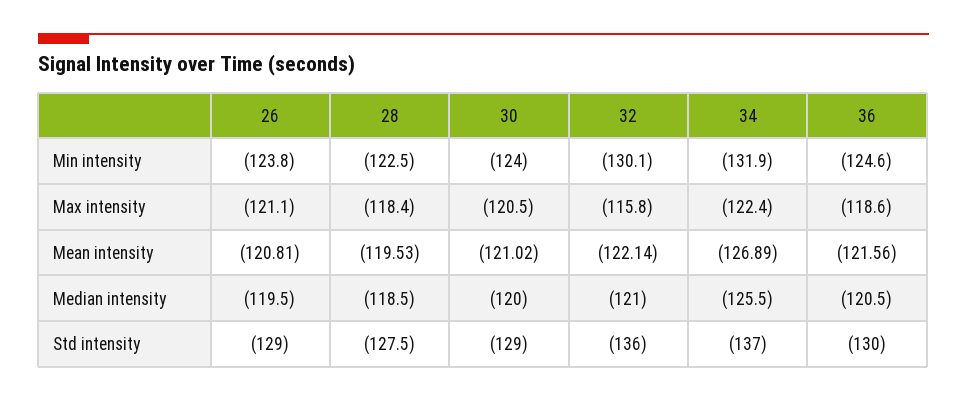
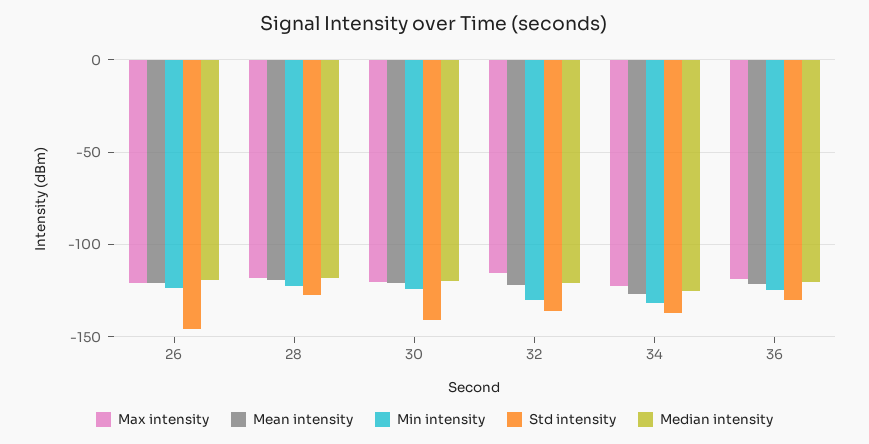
  {
    "Min intensity": {
      "26": -123.8,
      "28": -122.5,
      "30": -124,
      "32": -130.1,
      "34": -131.9,
      "36": -124.6
    },
    "Max intensity": {
      "26": -121.1,
      "28": -118.4,
      "30": -120.5,
      "32": -115.8,
      "34": -122.4,
      "36": -118.6
    },
    "Mean intensity": {
      "26": -120.81,
      "28": -119.53,
      "30": -121.02,
      "32": -122.14,
      "34": -126.89,
      "36": -121.56
    },
    "Median intensity": {
      "26": -119.5,
      "28": -118.5,
      "30": -120,
      "32": -121,
      "34": -125.5,
      "36": -120.5
    },
    "Std intensity": {
-     "26": -129,
+     "26": -145,
      "28": -127.5,
-     "30": -129,
+     "30": -140,
      "32": -136,
      "34": -137,
      "36": -130
    }
  }

